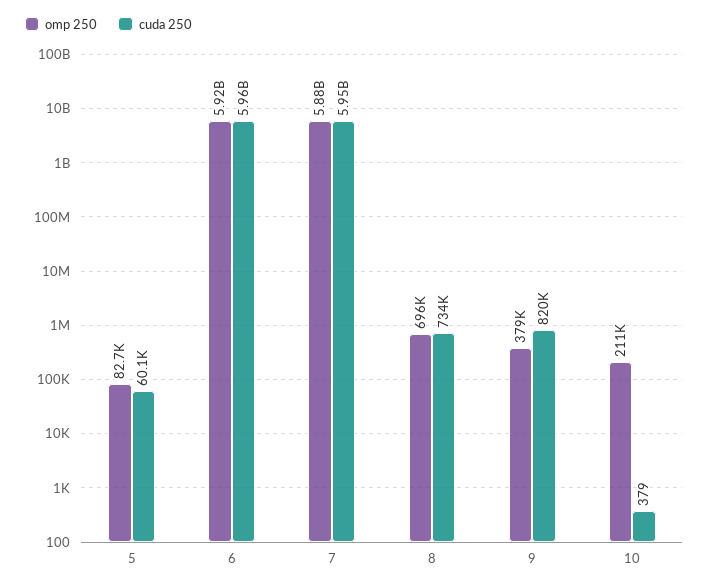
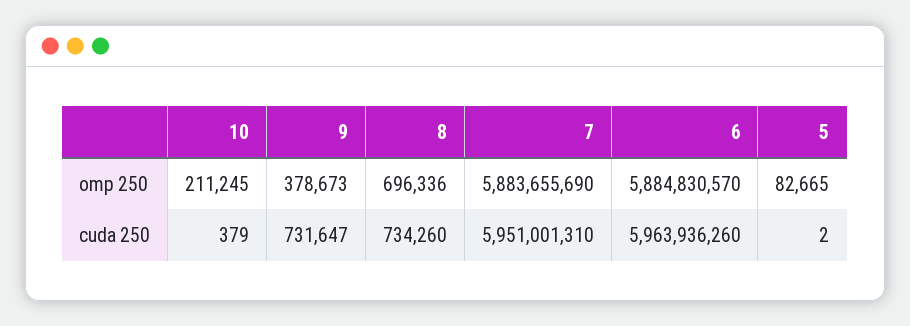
  {
    "omp 250": {
      "5": 82665,
-     "6": 5920000000,
+     "6": 5884830570,
      "7": 5883655690,
      "8": 696336,
      "9": 378673,
      "10": 211245
    },
    "cuda 250": {
-     "5": 60100,
+     "5": 2,
      "6": 5963936260,
      "7": 5951001310,
      "8": 734260,
-     "9": 820000,
+     "9": 731647,
      "10": 379
    }
  }

